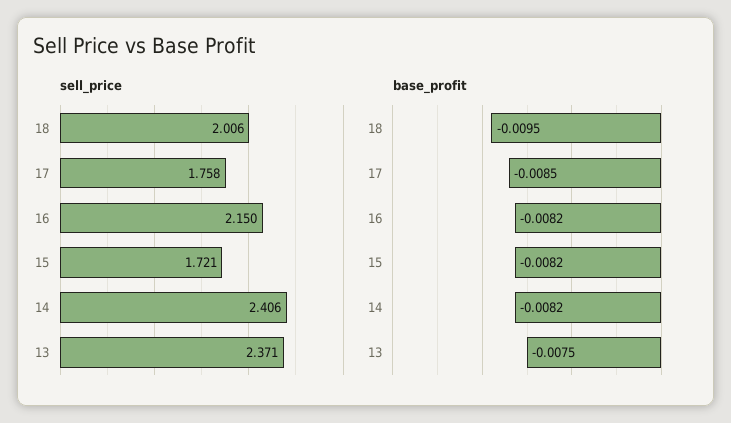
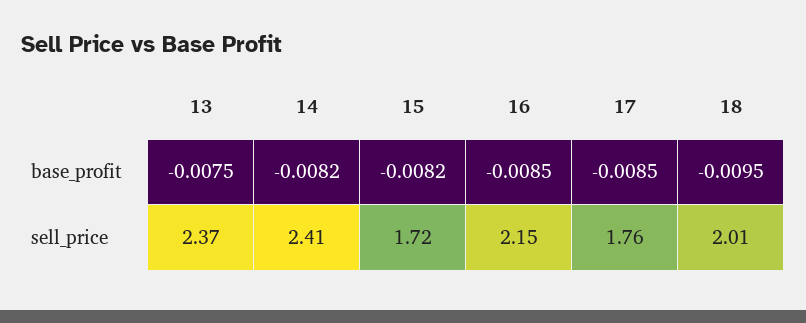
  {
    "sell_price": {
      "18": 2.006,
      "17": 1.758,
      "16": 2.15,
      "15": 1.721,
      "14": 2.406,
      "13": 2.371
    },
    "base_profit": {
      "18": -0.0095,
      "17": -0.0085,
-     "16": -0.0082,
+     "16": -0.0085,
      "15": -0.0082,
      "14": -0.0082,
      "13": -0.0075
    }
  }

